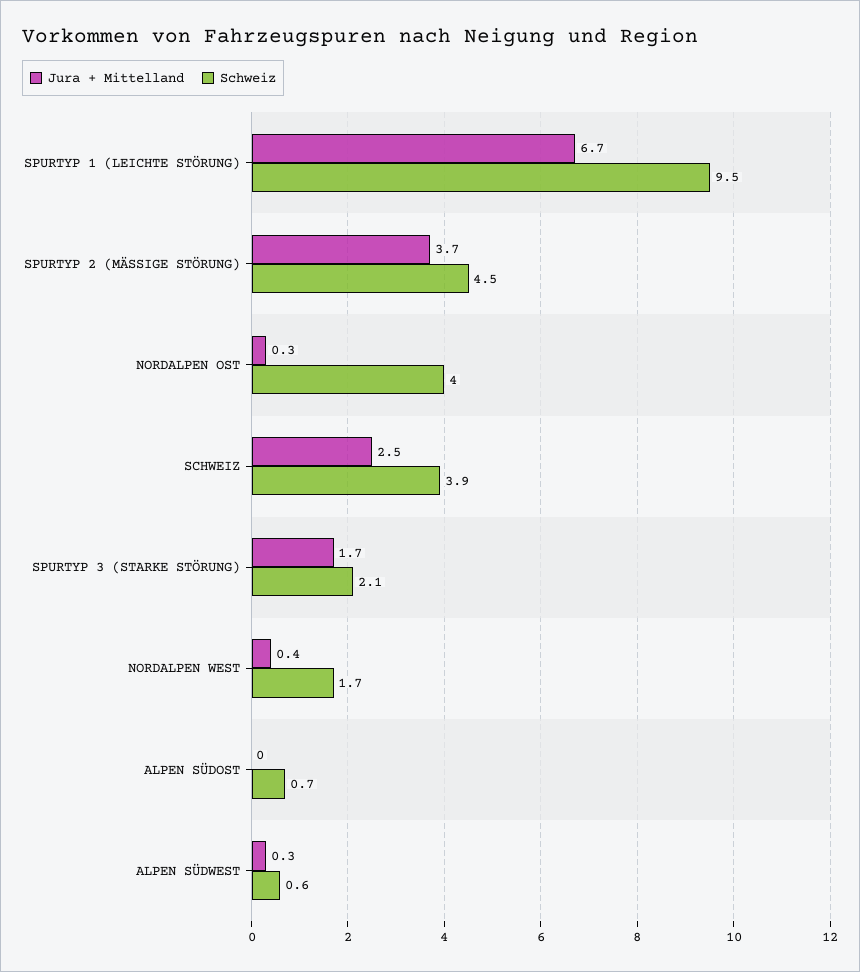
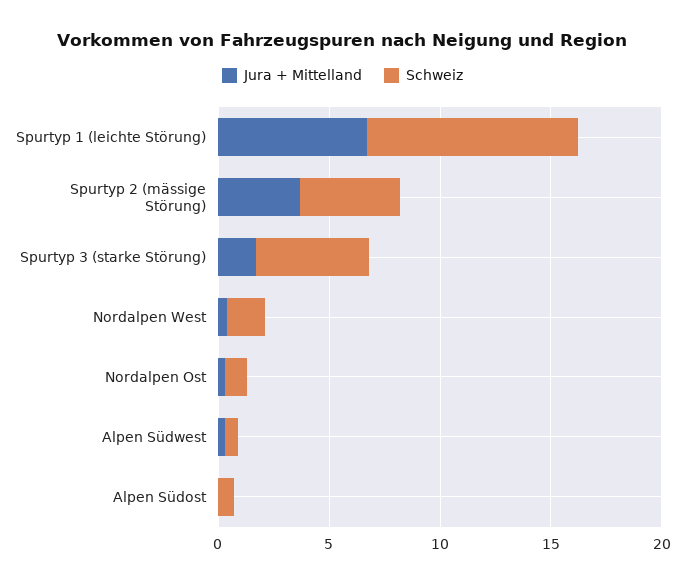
  {
    "Jura + Mittelland": {
      "SPURTYP 1 (LEICHTE STÖRUNG)": 6.7,
      "SPURTYP 2 (MÄSSIGE STÖRUNG)": 3.7,
      "NORDALPEN OST": 0.3,
-     "SCHWEIZ": 2.5,
      "SPURTYP 3 (STARKE STÖRUNG)": 1.7,
      "NORDALPEN WEST": 0.4,
      "ALPEN SÜDOST": 0,
      "ALPEN SÜDWEST": 0.3
    },
    "Schweiz": {
      "SPURTYP 1 (LEICHTE STÖRUNG)": 9.5,
      "SPURTYP 2 (MÄSSIGE STÖRUNG)": 4.5,
-     "NORDALPEN OST": 4,
+     "NORDALPEN OST": 1,
-     "SCHWEIZ": 3.9,
-     "SPURTYP 3 (STARKE STÖRUNG)": 2.1,
+     "SPURTYP 3 (STARKE STÖRUNG)": 5,
      "NORDALPEN WEST": 1.7,
      "ALPEN SÜDOST": 0.7,
      "ALPEN SÜDWEST": 0.6
    }
  }

